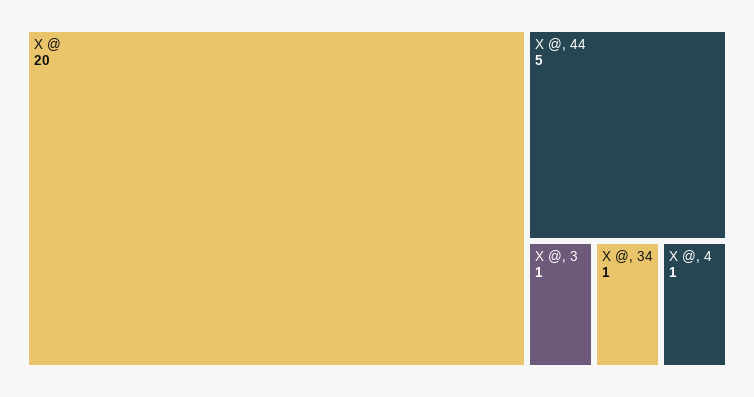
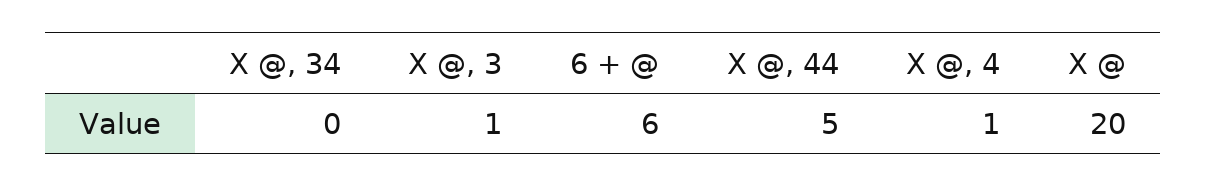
  {
    "X @": 20,
    "X @, 44": 5,
    "X @, 3": 1,
-   "X @, 34": 1,
+   "X @, 34": 0,
-   "X @, 4": 1
+   "X @, 4": 1,
+   "6 + @": 6
  }

